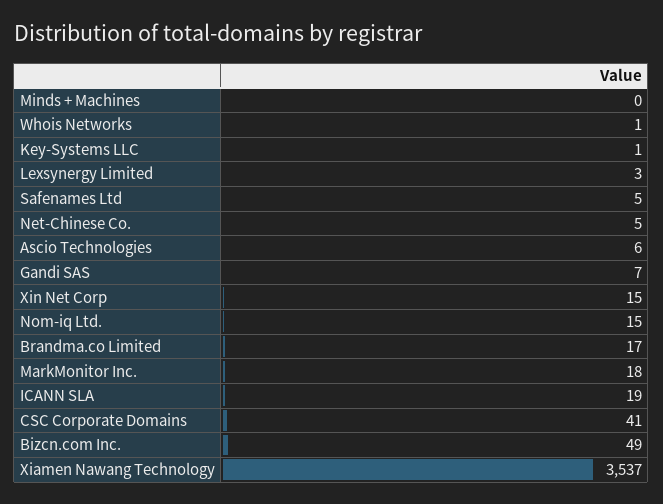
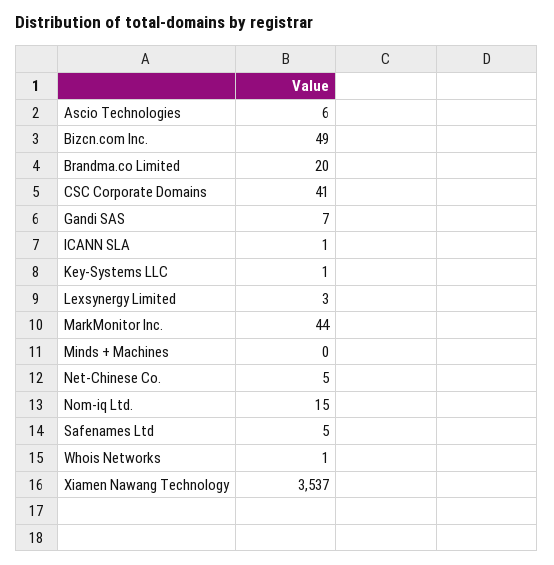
  {
    "Minds + Machines": 0,
    "Whois Networks": 1,
    "Key-Systems LLC": 1,
    "Lexsynergy Limited": 3,
    "Safenames Ltd": 5,
    "Net-Chinese Co.": 5,
    "Ascio Technologies": 6,
    "Gandi SAS": 7,
-   "Xin Net Corp": 15,
    "Nom-iq Ltd.": 15,
-   "Brandma.co Limited": 17,
+   "Brandma.co Limited": 20,
-   "MarkMonitor Inc.": 18,
+   "MarkMonitor Inc.": 44,
-   "ICANN SLA": 19,
+   "ICANN SLA": 1,
    "CSC Corporate Domains": 41,
    "Bizcn.com Inc.": 49,
    "Xiamen Nawang Technology": 3537
  }

